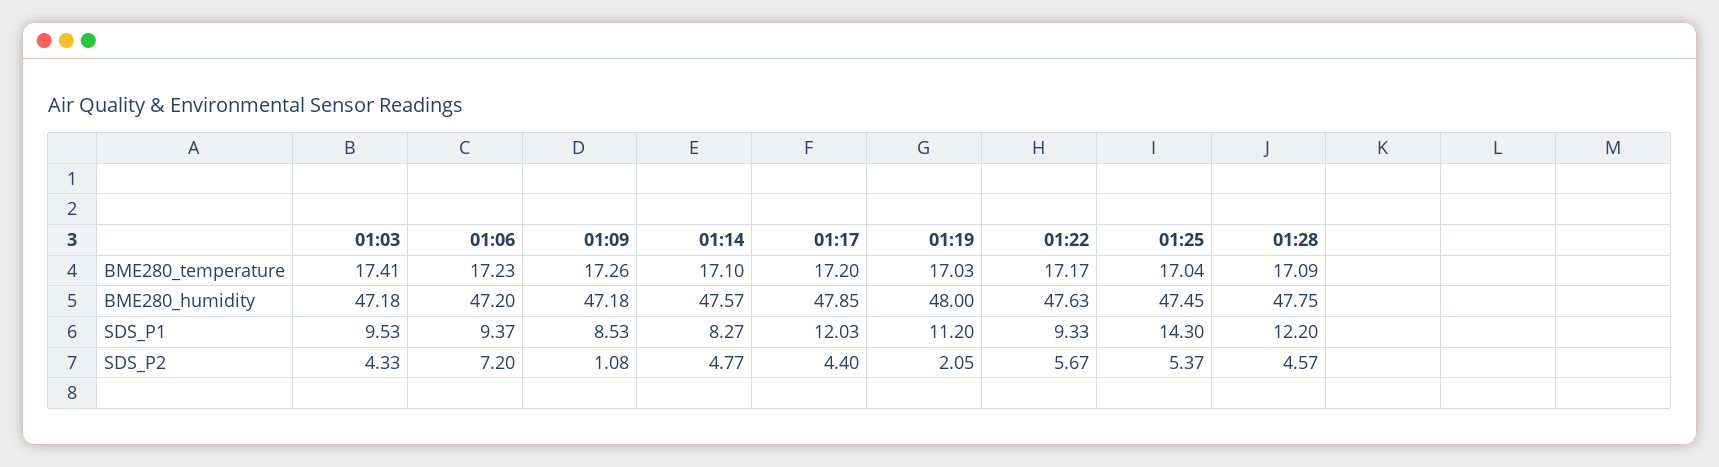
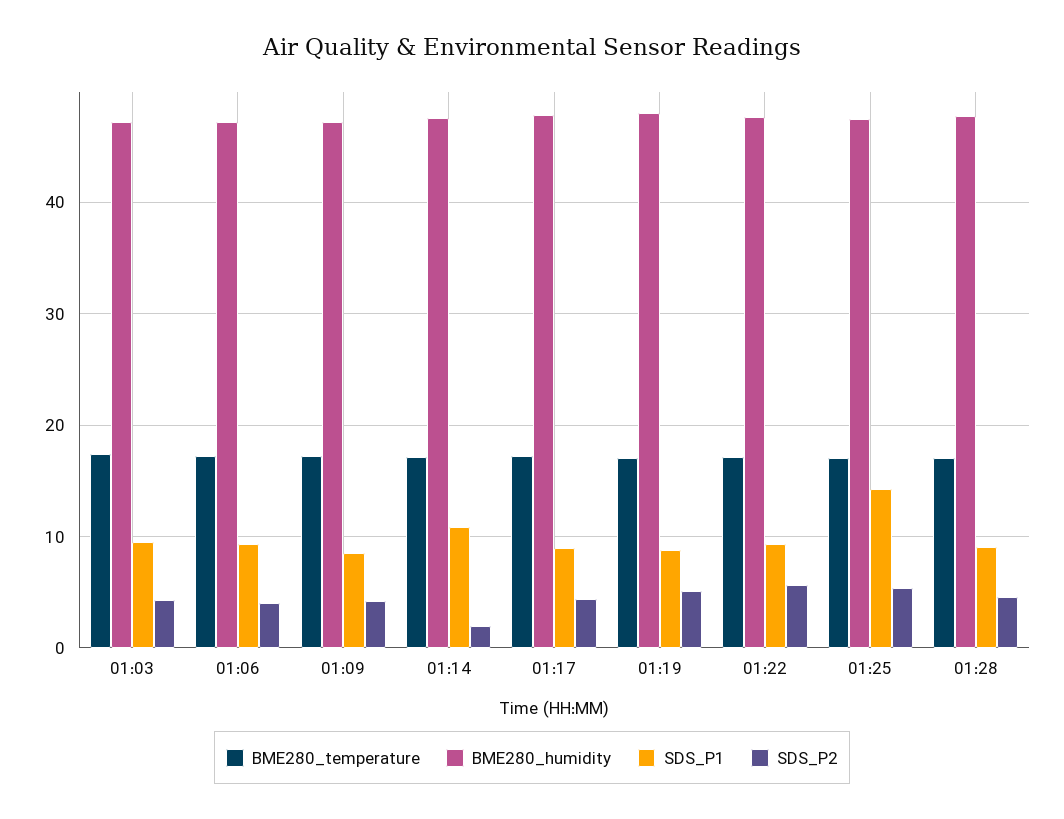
  {
    "BME280_temperature": {
      "01:03": 17.41,
      "01:06": 17.23,
      "01:09": 17.26,
      "01:14": 17.1,
      "01:17": 17.2,
      "01:19": 17.03,
      "01:22": 17.17,
      "01:25": 17.04,
      "01:28": 17.09
    },
    "BME280_humidity": {
      "01:03": 47.18,
      "01:06": 47.2,
      "01:09": 47.18,
      "01:14": 47.57,
      "01:17": 47.85,
      "01:19": 48,
      "01:22": 47.63,
      "01:25": 47.45,
      "01:28": 47.75
    },
    "SDS_P1": {
      "01:03": 9.53,
      "01:06": 9.37,
      "01:09": 8.53,
-     "01:14": 8.27,
+     "01:14": 11,
-     "01:17": 12.03,
+     "01:17": 9,
-     "01:19": 11.2,
+     "01:19": 9,
      "01:22": 9.33,
      "01:25": 14.3,
-     "01:28": 12.2
+     "01:28": 9
    },
    "SDS_P2": {
      "01:03": 4.33,
-     "01:06": 7.2,
+     "01:06": 4,
-     "01:09": 1.08,
+     "01:09": 4,
-     "01:14": 4.77,
+     "01:14": 2,
      "01:17": 4.4,
-     "01:19": 2.05,
+     "01:19": 5,
      "01:22": 5.67,
      "01:25": 5.37,
      "01:28": 4.57
    }
  }

